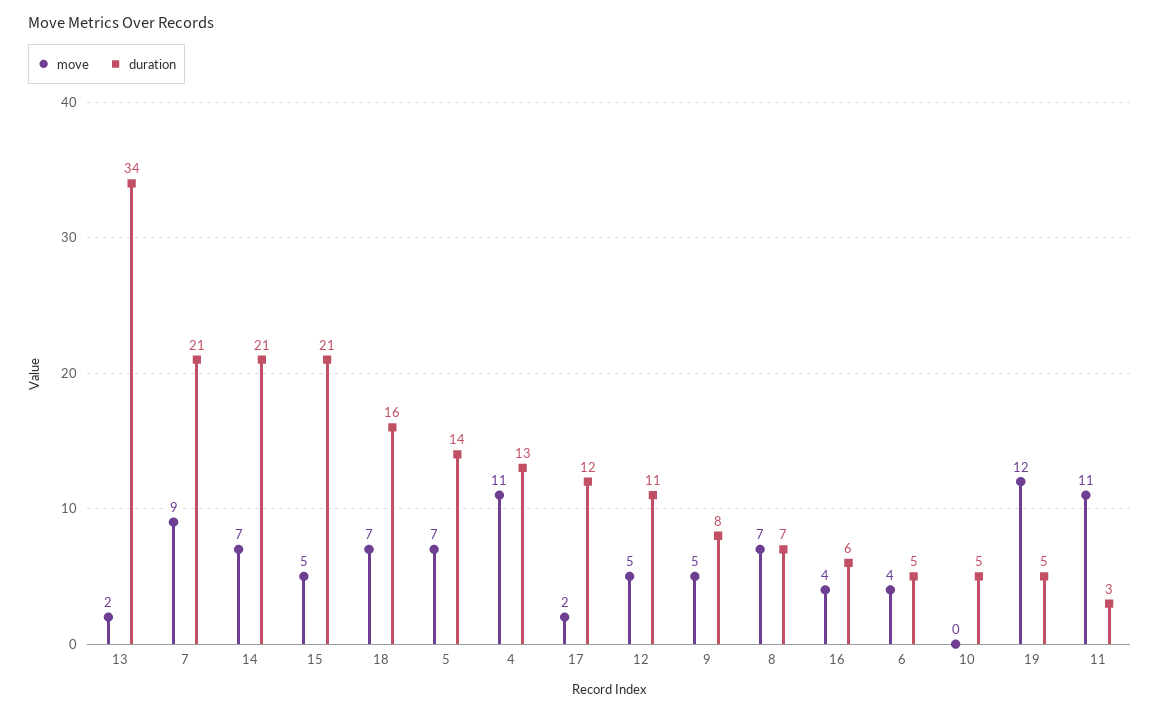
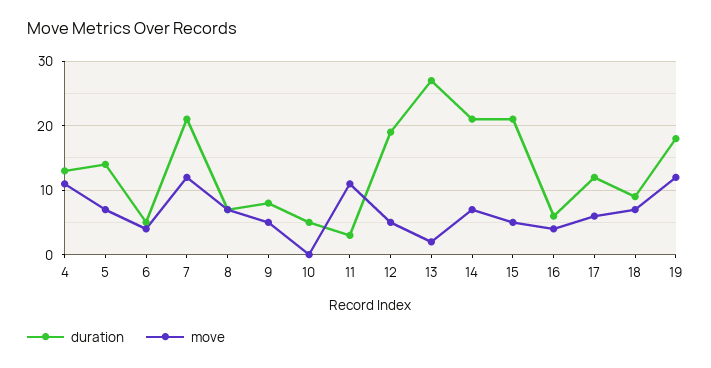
  {
    "move": {
      "13": 2,
-     "7": 9,
+     "7": 12,
      "14": 7,
      "15": 5,
      "18": 7,
      "5": 7,
      "4": 11,
-     "17": 2,
+     "17": 6,
      "12": 5,
      "9": 5,
      "8": 7,
      "16": 4,
      "6": 4,
      "10": 0,
      "19": 12,
      "11": 11
    },
    "duration": {
-     "13": 34,
+     "13": 27,
      "7": 21,
      "14": 21,
      "15": 21,
-     "18": 16,
+     "18": 9,
      "5": 14,
      "4": 13,
      "17": 12,
-     "12": 11,
+     "12": 19,
      "9": 8,
      "8": 7,
      "16": 6,
      "6": 5,
      "10": 5,
-     "19": 5,
+     "19": 18,
      "11": 3
    }
  }

